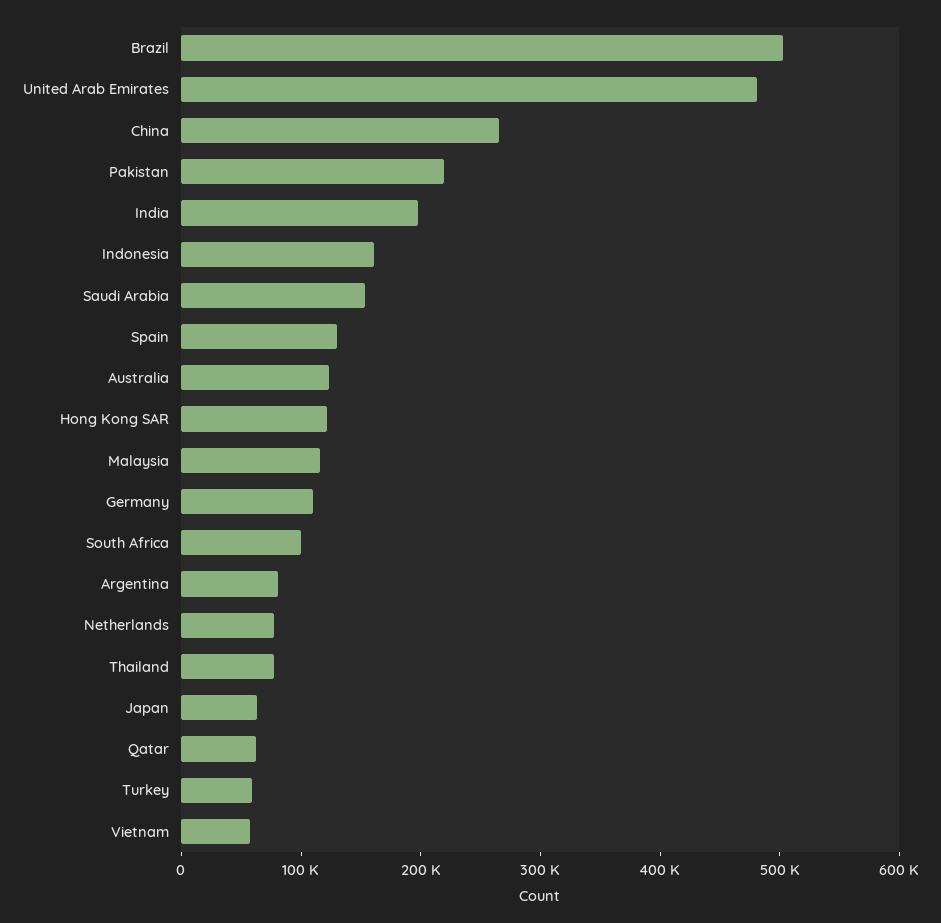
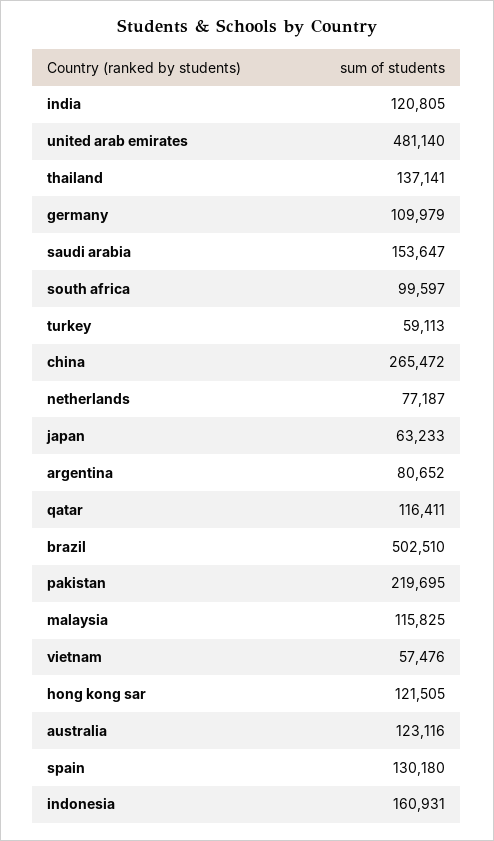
  {
    "Brazil": 502510,
    "United Arab Emirates": 481140,
    "China": 265472,
    "Pakistan": 219695,
-   "India": 200000,
+   "India": 120805,
    "Indonesia": 160931,
    "Saudi Arabia": 153647,
    "Spain": 130180,
    "Australia": 123116,
    "Hong Kong SAR": 121505,
    "Malaysia": 115825,
    "Germany": 109979,
    "South Africa": 99597,
    "Argentina": 80652,
    "Netherlands": 77187,
-   "Thailand": 80000,
+   "Thailand": 137141,
    "Japan": 63233,
-   "Qatar": 60000,
+   "Qatar": 116411,
    "Turkey": 59113,
    "Vietnam": 57476
  }

